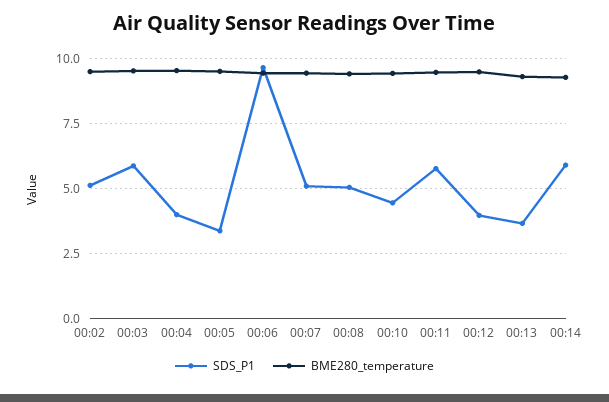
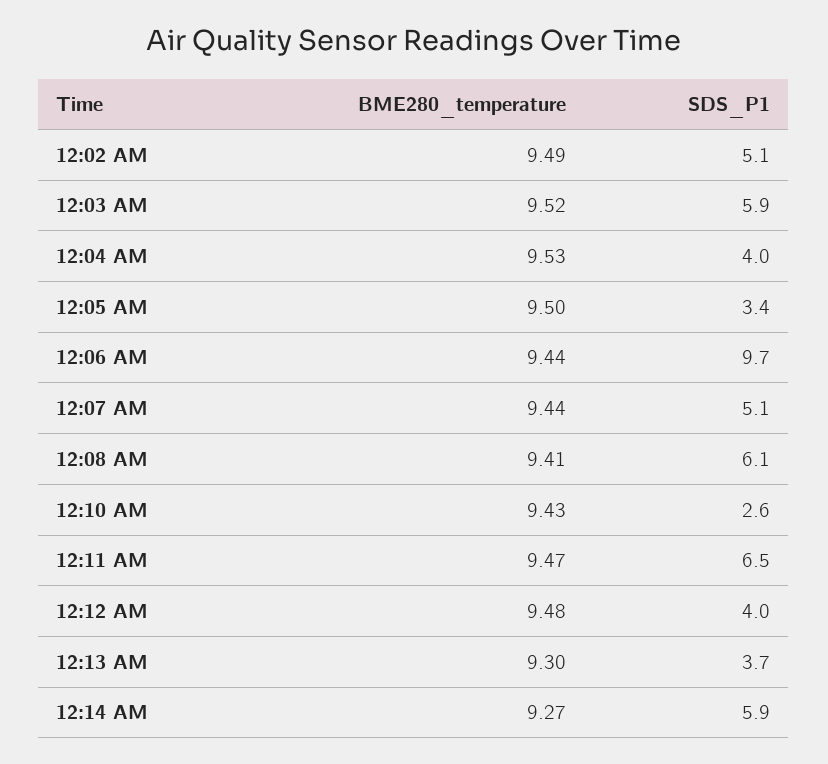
  {
    "SDS_P1": {
      "00:02": 5.1,
      "00:03": 5.9,
      "00:04": 4,
      "00:05": 3.4,
      "00:06": 9.7,
      "00:07": 5.1,
-     "00:08": 5,
+     "00:08": 6.1,
-     "00:10": 4.5,
+     "00:10": 2.6,
-     "00:11": 5.75,
+     "00:11": 6.5,
      "00:12": 4,
      "00:13": 3.7,
      "00:14": 5.9
    },
    "BME280_temperature": {
      "00:02": 9.49,
      "00:03": 9.52,
      "00:04": 9.53,
      "00:05": 9.5,
      "00:06": 9.44,
      "00:07": 9.44,
      "00:08": 9.41,
      "00:10": 9.43,
      "00:11": 9.47,
      "00:12": 9.48,
      "00:13": 9.3,
      "00:14": 9.27
    }
  }

